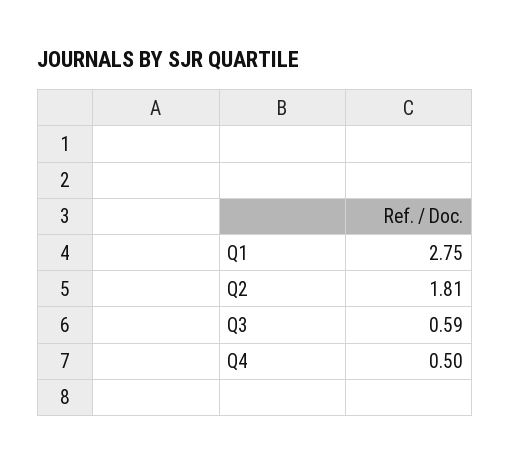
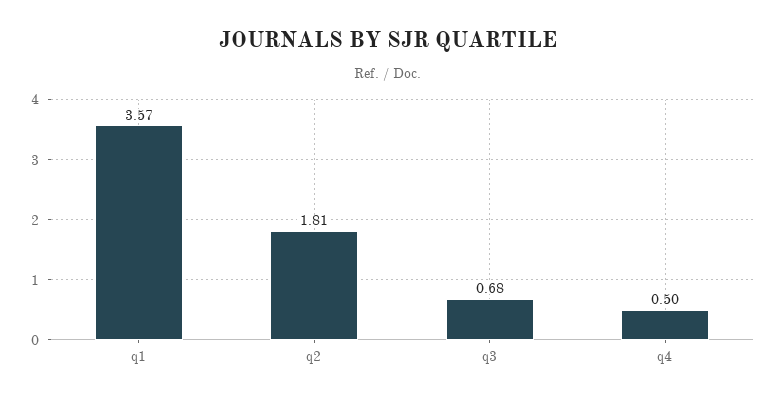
  {
-   "Q1": 2.75,
+   "Q1": 3.57,
    "Q2": 1.81,
-   "Q3": 0.59,
+   "Q3": 0.68,
    "Q4": 0.5
  }

